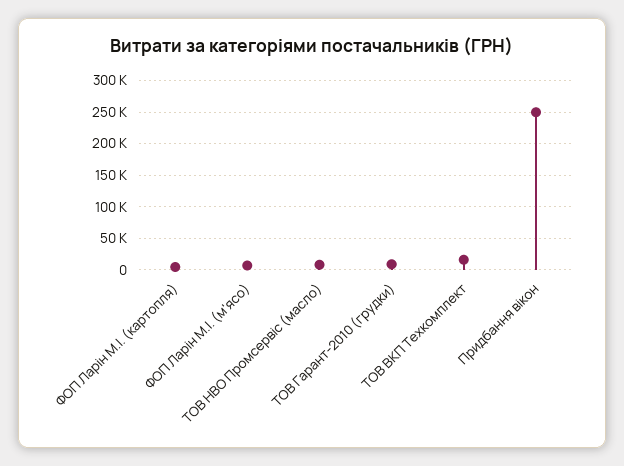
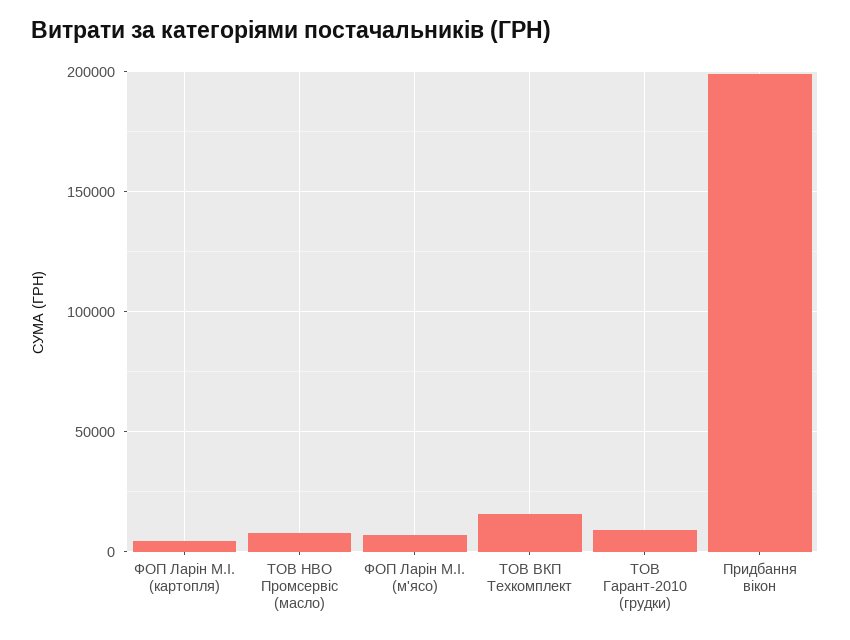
  {
    "ФОП Ларін М.І. (картопля)": 5000,
    "ФОП Ларін М.І. (м'ясо)": 5000,
    "ТОВ НВО Промсервіс (масло)": 10000,
    "ТОВ Гарант-2010 (грудки)": 10000,
    "ТОВ ВКП Техкомплект": 15000,
-   "Придбання вікон": 250000
+   "Придбання вікон": 200000
  }

